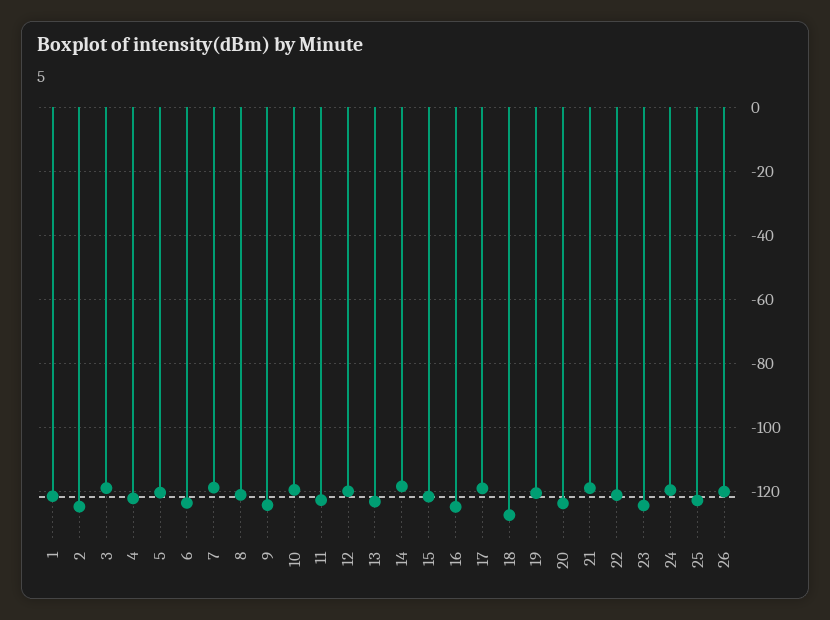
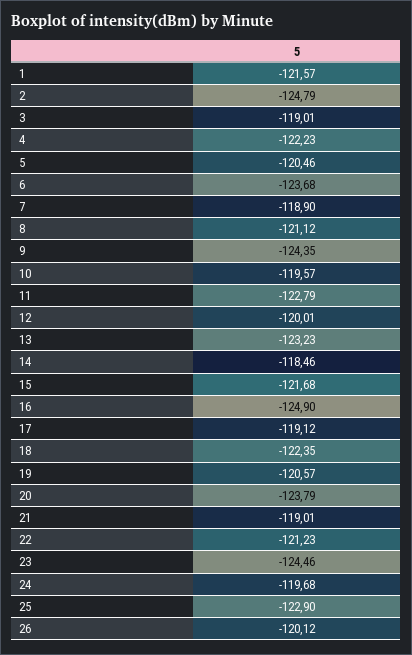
  {
    "1": -121.57,
    "2": -124.79,
    "3": -119.01,
    "4": -122.23,
    "5": -120.46,
    "6": -123.68,
    "7": -118.9,
    "8": -121.12,
    "9": -124.35,
    "10": -119.57,
    "11": -122.79,
    "12": -120.01,
    "13": -123.23,
    "14": -118.46,
    "15": -121.68,
    "16": -124.9,
    "17": -119.12,
-   "18": -128,
+   "18": -122.35,
    "19": -120.57,
    "20": -123.79,
    "21": -119.01,
    "22": -121.23,
    "23": -124.46,
    "24": -119.68,
    "25": -122.9,
    "26": -120.12
  }

